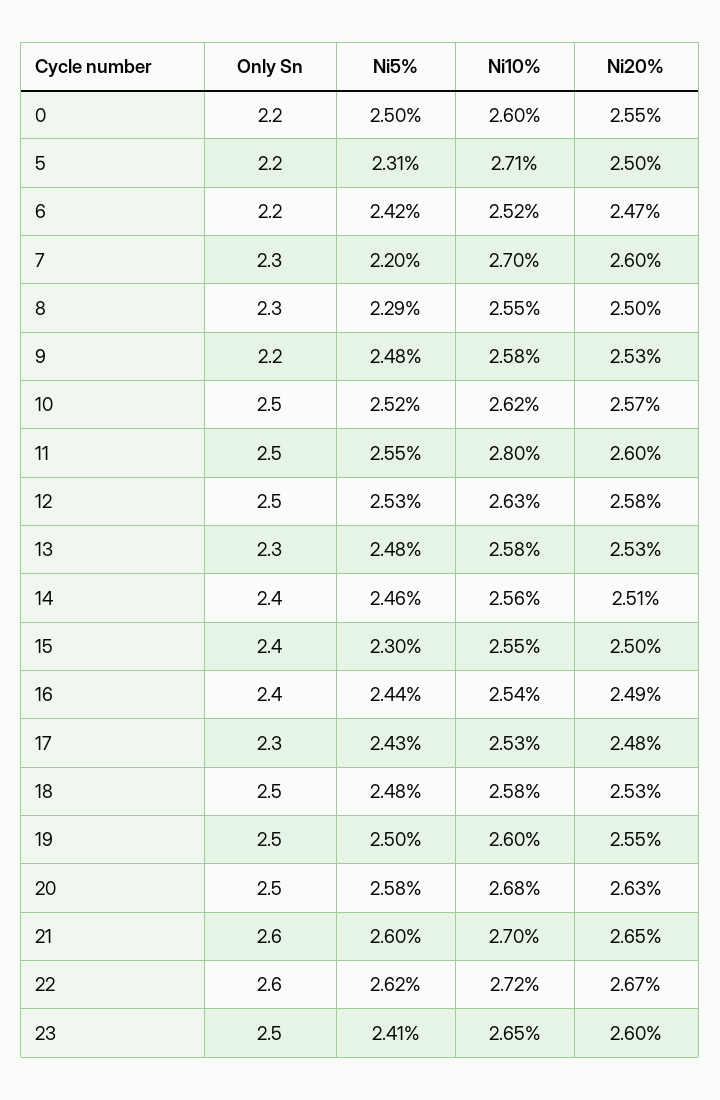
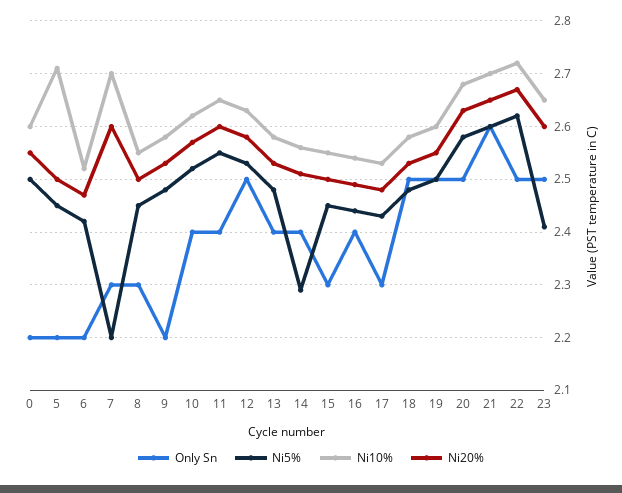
  {
    "Only Sn": {
      "0": 2.2,
      "5": 2.2,
      "6": 2.2,
      "7": 2.3,
      "8": 2.3,
      "9": 2.2,
-     "10": 2.5,
+     "10": 2.4,
-     "11": 2.5,
+     "11": 2.4,
      "12": 2.5,
-     "13": 2.3,
+     "13": 2.4,
      "14": 2.4,
-     "15": 2.4,
+     "15": 2.3,
      "16": 2.4,
      "17": 2.3,
      "18": 2.5,
      "19": 2.5,
      "20": 2.5,
      "21": 2.6,
-     "22": 2.6,
+     "22": 2.5,
      "23": 2.5
    },
    "Ni5%": {
      "0": 2.5,
-     "5": 2.31,
+     "5": 2.45,
      "6": 2.42,
      "7": 2.2,
-     "8": 2.29,
+     "8": 2.45,
      "9": 2.48,
      "10": 2.52,
      "11": 2.55,
      "12": 2.53,
      "13": 2.48,
-     "14": 2.46,
+     "14": 2.3,
-     "15": 2.3,
+     "15": 2.45,
      "16": 2.44,
      "17": 2.43,
      "18": 2.48,
      "19": 2.5,
      "20": 2.58,
      "21": 2.6,
      "22": 2.62,
      "23": 2.41
    },
    "Ni10%": {
      "0": 2.6,
      "5": 2.71,
      "6": 2.52,
      "7": 2.7,
      "8": 2.55,
      "9": 2.58,
      "10": 2.62,
-     "11": 2.8,
+     "11": 2.65,
      "12": 2.63,
      "13": 2.58,
      "14": 2.56,
      "15": 2.55,
      "16": 2.54,
      "17": 2.53,
      "18": 2.58,
      "19": 2.6,
      "20": 2.68,
      "21": 2.7,
      "22": 2.72,
      "23": 2.65
    },
    "Ni20%": {
      "0": 2.55,
      "5": 2.5,
      "6": 2.47,
      "7": 2.6,
      "8": 2.5,
      "9": 2.53,
      "10": 2.57,
      "11": 2.6,
      "12": 2.58,
      "13": 2.53,
      "14": 2.51,
      "15": 2.5,
      "16": 2.49,
      "17": 2.48,
      "18": 2.53,
      "19": 2.55,
      "20": 2.63,
      "21": 2.65,
      "22": 2.67,
      "23": 2.6
    }
  }

